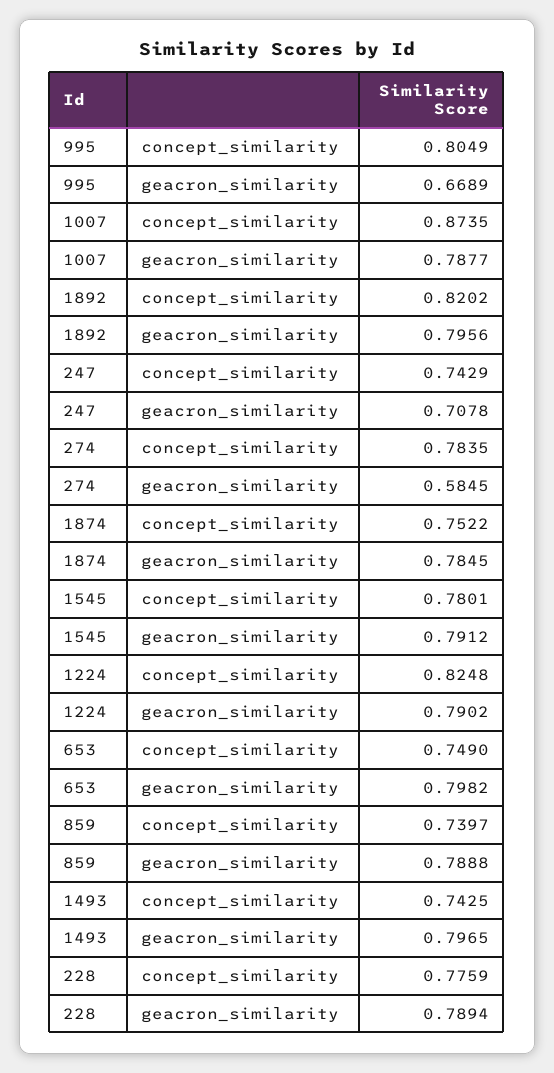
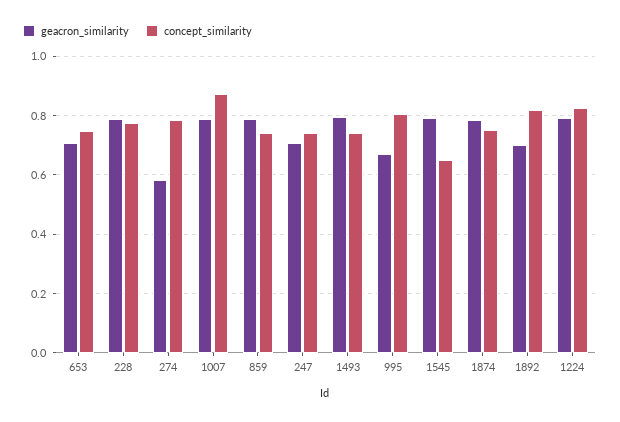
  {
    "concept_similarity": {
      "995": 0.8049,
      "1007": 0.8735,
      "1892": 0.8202,
      "247": 0.7429,
      "274": 0.7835,
      "1874": 0.7522,
-     "1545": 0.7801,
+     "1545": 0.65,
      "1224": 0.8248,
      "653": 0.749,
      "859": 0.7397,
      "1493": 0.7425,
      "228": 0.7759
    },
    "geacron_similarity": {
      "995": 0.6689,
      "1007": 0.7877,
-     "1892": 0.7956,
+     "1892": 0.7,
      "247": 0.7078,
      "274": 0.5845,
      "1874": 0.7845,
      "1545": 0.7912,
      "1224": 0.7902,
-     "653": 0.7982,
+     "653": 0.7,
      "859": 0.7888,
      "1493": 0.7965,
      "228": 0.7894
    }
  }

